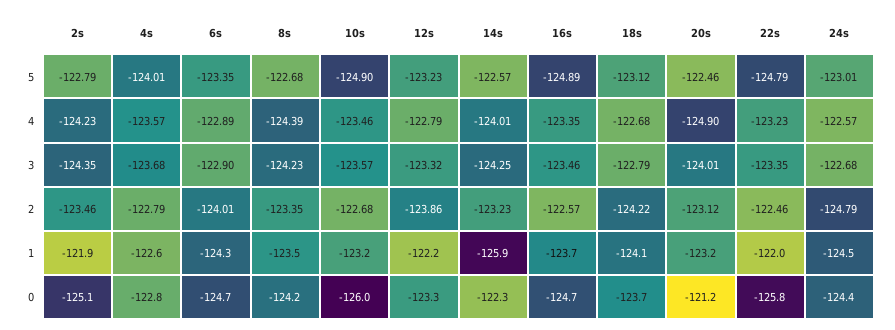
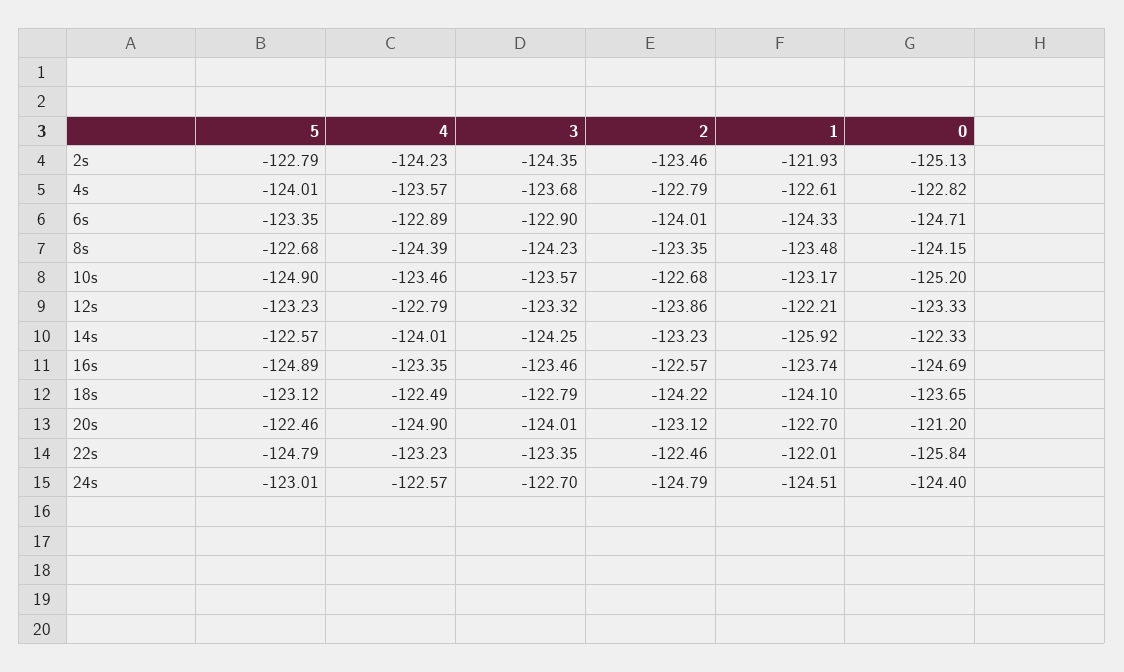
  {
    "2s": {
      "5": -122.79,
      "4": -124.23,
      "3": -124.35,
      "2": -123.46,
      "1": -121.93,
      "0": -125.13
    },
    "4s": {
      "5": -124.01,
      "4": -123.57,
      "3": -123.68,
      "2": -122.79,
      "1": -122.61,
      "0": -122.82
    },
    "6s": {
      "5": -123.35,
      "4": -122.89,
      "3": -122.9,
      "2": -124.01,
      "1": -124.33,
      "0": -124.71
    },
    "8s": {
      "5": -122.68,
      "4": -124.39,
      "3": -124.23,
      "2": -123.35,
      "1": -123.48,
      "0": -124.15
    },
    "10s": {
      "5": -124.9,
      "4": -123.46,
      "3": -123.57,
      "2": -122.68,
      "1": -123.17,
-     "0": -126
+     "0": -125.2
    },
    "12s": {
      "5": -123.23,
      "4": -122.79,
      "3": -123.32,
      "2": -123.86,
      "1": -122.21,
      "0": -123.33
    },
    "14s": {
      "5": -122.57,
      "4": -124.01,
      "3": -124.25,
      "2": -123.23,
      "1": -125.92,
      "0": -122.33
    },
    "16s": {
      "5": -124.89,
      "4": -123.35,
      "3": -123.46,
      "2": -122.57,
      "1": -123.74,
      "0": -124.69
    },
    "18s": {
      "5": -123.12,
-     "4": -122.68,
+     "4": -122.49,
      "3": -122.79,
      "2": -124.22,
      "1": -124.1,
      "0": -123.65
    },
    "20s": {
      "5": -122.46,
      "4": -124.9,
      "3": -124.01,
      "2": -123.12,
-     "1": -123.2,
+     "1": -122.7,
      "0": -121.2
    },
    "22s": {
      "5": -124.79,
      "4": -123.23,
      "3": -123.35,
      "2": -122.46,
      "1": -122.01,
      "0": -125.84
    },
    "24s": {
      "5": -123.01,
      "4": -122.57,
-     "3": -122.68,
+     "3": -122.7,
      "2": -124.79,
      "1": -124.51,
      "0": -124.4
    }
  }

